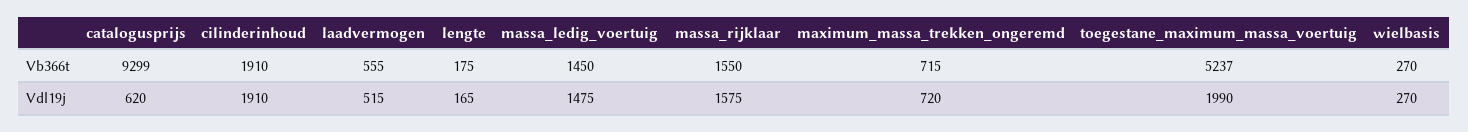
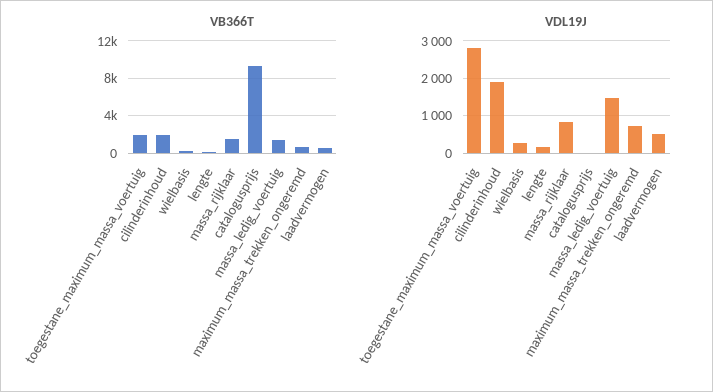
  {
    "Vb366t": {
      "catalogusprijs": 9299,
      "cilinderinhoud": 1910,
      "laadvermogen": 555,
      "lengte": 175,
      "massa_ledig_voertuig": 1450,
      "massa_rijklaar": 1550,
      "maximum_massa_trekken_ongeremd": 715,
-     "toegestane_maximum_massa_voertuig": 5237,
+     "toegestane_maximum_massa_voertuig": 2000,
      "wielbasis": 270
    },
    "Vdl19j": {
-     "catalogusprijs": 620,
+     "catalogusprijs": 0,
      "cilinderinhoud": 1910,
      "laadvermogen": 515,
      "lengte": 165,
      "massa_ledig_voertuig": 1475,
-     "massa_rijklaar": 1575,
+     "massa_rijklaar": 800,
      "maximum_massa_trekken_ongeremd": 720,
-     "toegestane_maximum_massa_voertuig": 1990,
+     "toegestane_maximum_massa_voertuig": 2800,
      "wielbasis": 270
    }
  }

